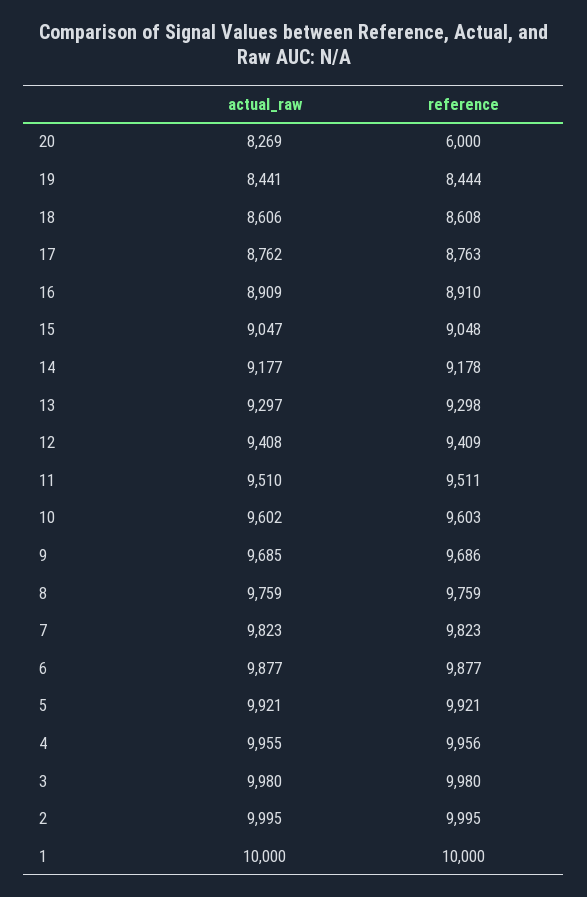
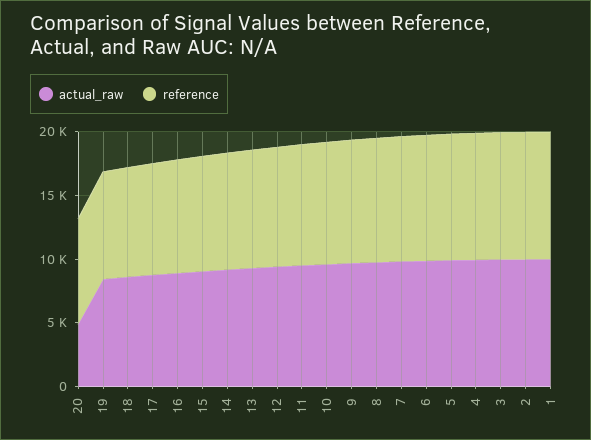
  {
    "actual_raw": {
-     "20": 8269,
+     "20": 5000,
      "19": 8441,
      "18": 8606,
      "17": 8762,
      "16": 8909,
      "15": 9047,
      "14": 9177,
      "13": 9297,
      "12": 9408,
      "11": 9510,
      "10": 9602,
      "9": 9685,
      "8": 9759,
      "7": 9823,
      "6": 9877,
      "5": 9921,
      "4": 9955,
      "3": 9980,
      "2": 9995,
      "1": 10000
    },
    "reference": {
-     "20": 6000,
+     "20": 8000,
      "19": 8444,
      "18": 8608,
      "17": 8763,
      "16": 8910,
      "15": 9048,
      "14": 9178,
      "13": 9298,
      "12": 9409,
      "11": 9511,
      "10": 9603,
      "9": 9686,
      "8": 9759,
      "7": 9823,
      "6": 9877,
      "5": 9921,
      "4": 9956,
      "3": 9980,
      "2": 9995,
      "1": 10000
    }
  }

